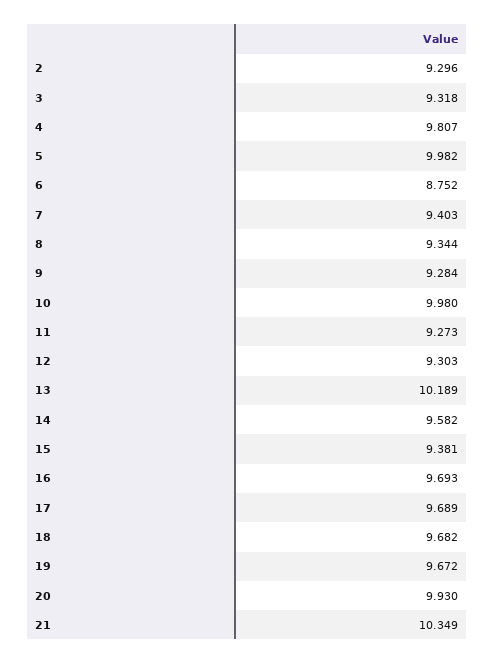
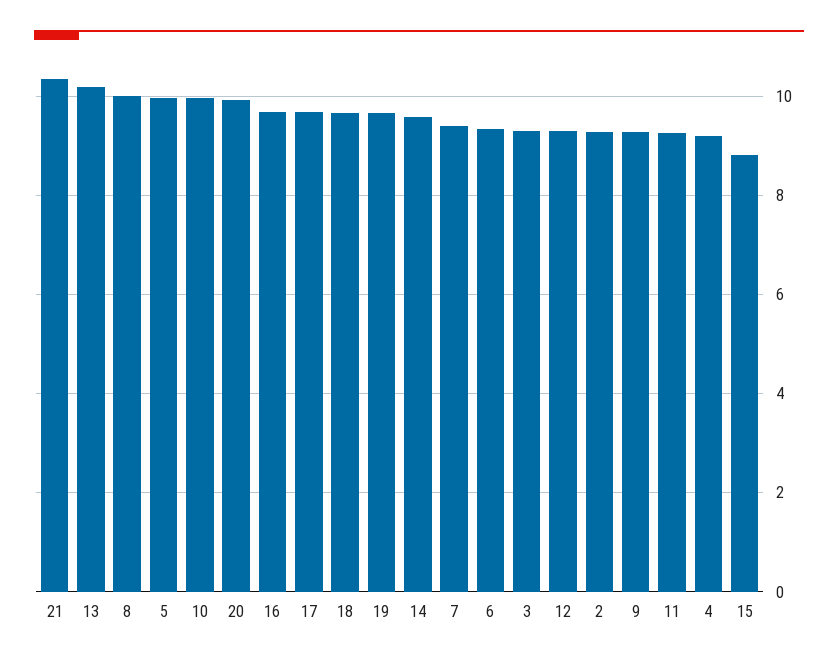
  {
    "2": 9.296,
    "3": 9.318,
-   "4": 9.807,
+   "4": 9.2,
    "5": 9.982,
-   "6": 8.752,
+   "6": 9.4,
    "7": 9.403,
-   "8": 9.344,
+   "8": 10,
    "9": 9.284,
    "10": 9.98,
    "11": 9.273,
    "12": 9.303,
    "13": 10.189,
    "14": 9.582,
-   "15": 9.381,
+   "15": 8.8,
    "16": 9.693,
    "17": 9.689,
    "18": 9.682,
    "19": 9.672,
    "20": 9.93,
    "21": 10.349
  }

